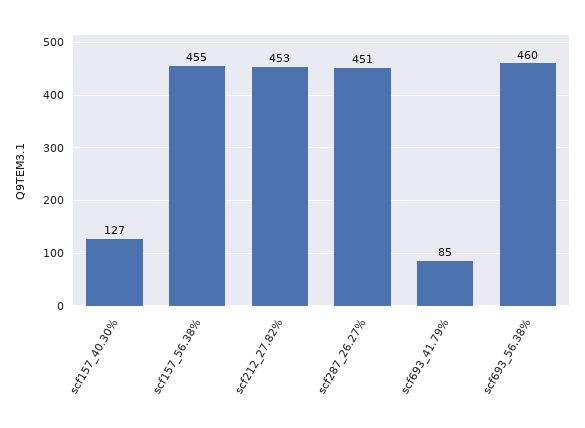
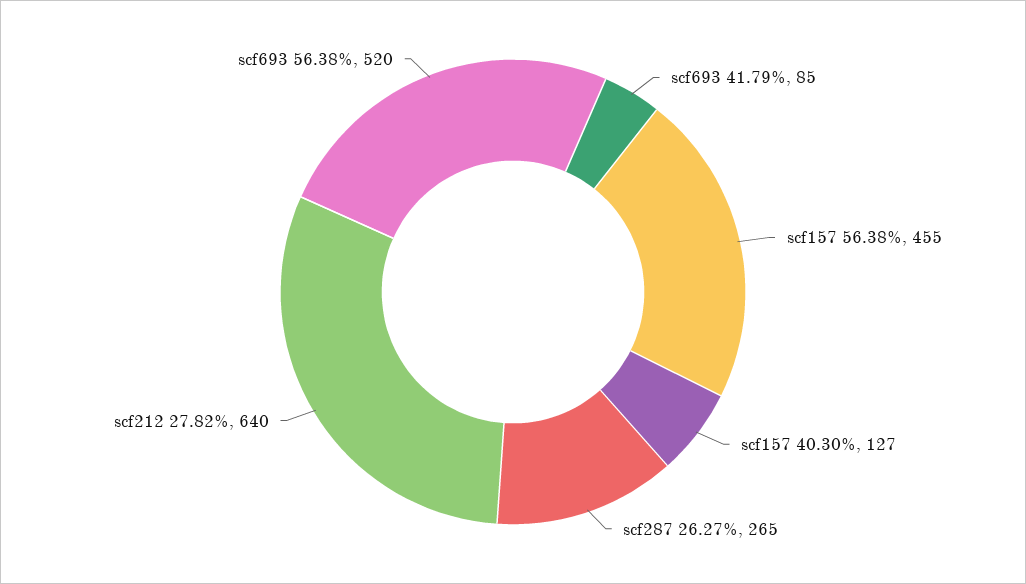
  {
    "scf157_40.30%": 127,
    "scf157_56.38%": 455,
-   "scf212_27.82%": 453,
+   "scf212_27.82%": 640,
-   "scf287_26.27%": 451,
+   "scf287_26.27%": 265,
    "scf693_41.79%": 85,
-   "scf693_56.38%": 460
+   "scf693_56.38%": 520
  }

